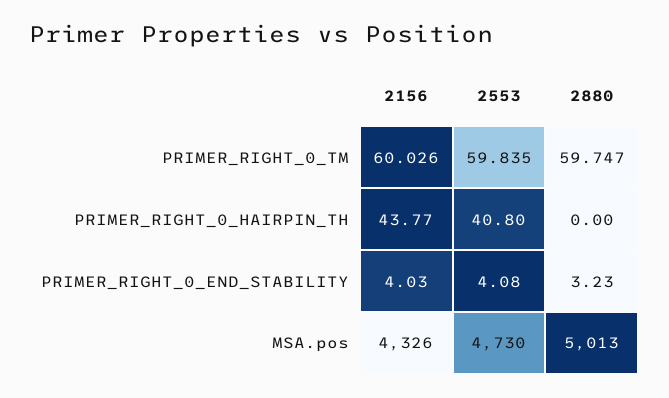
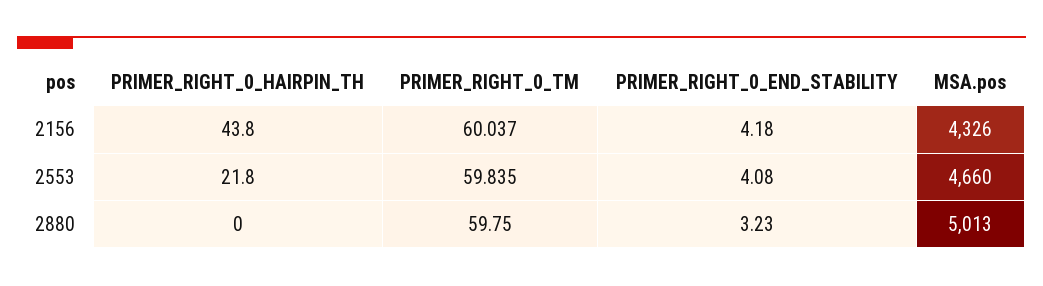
  {
    "2156": {
-     "PRIMER_RIGHT_0_TM": 60.026,
+     "PRIMER_RIGHT_0_TM": 60.037,
      "PRIMER_RIGHT_0_HAIRPIN_TH": 43.77,
-     "PRIMER_RIGHT_0_END_STABILITY": 4.03,
+     "PRIMER_RIGHT_0_END_STABILITY": 4.18,
      "MSA.pos": 4326
    },
    "2553": {
      "PRIMER_RIGHT_0_TM": 59.835,
-     "PRIMER_RIGHT_0_HAIRPIN_TH": 40.8,
+     "PRIMER_RIGHT_0_HAIRPIN_TH": 21.8,
      "PRIMER_RIGHT_0_END_STABILITY": 4.08,
-     "MSA.pos": 4730
+     "MSA.pos": 4660
    },
    "2880": {
-     "PRIMER_RIGHT_0_TM": 59.747,
+     "PRIMER_RIGHT_0_TM": 59.75,
      "PRIMER_RIGHT_0_HAIRPIN_TH": 0,
      "PRIMER_RIGHT_0_END_STABILITY": 3.23,
      "MSA.pos": 5013
    }
  }

